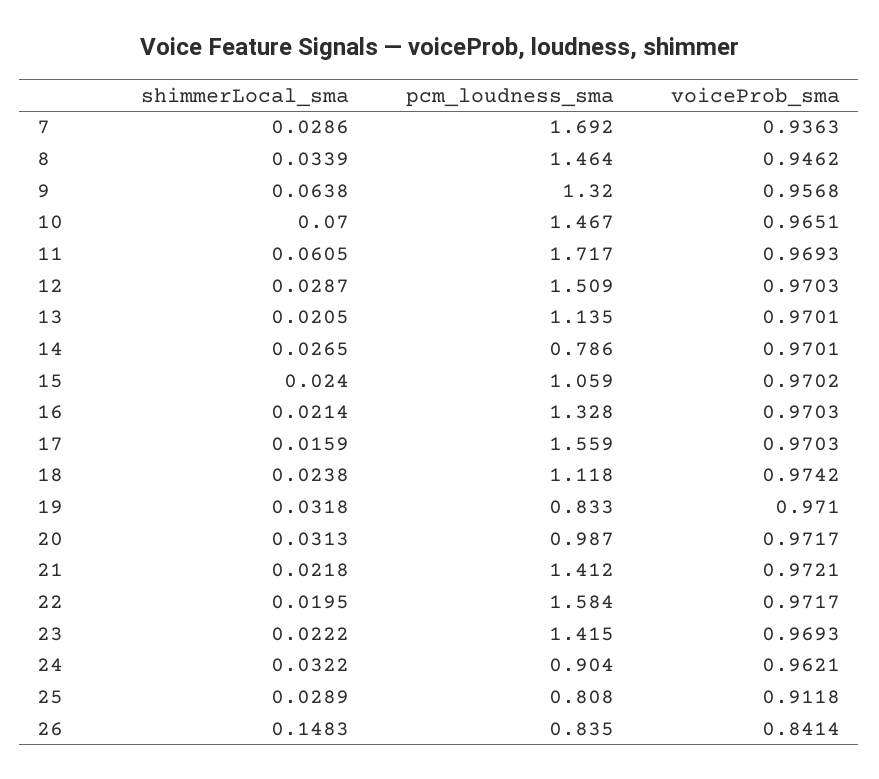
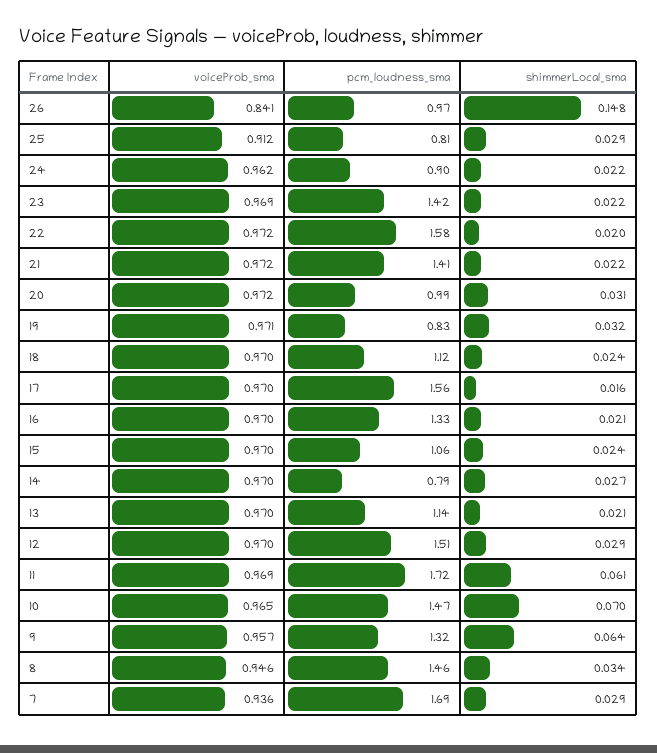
  {
    "shimmerLocal_sma": {
      "7": 0.0286,
      "8": 0.0339,
      "9": 0.0638,
      "10": 0.07,
      "11": 0.0605,
      "12": 0.0287,
      "13": 0.0205,
      "14": 0.0265,
      "15": 0.024,
      "16": 0.0214,
      "17": 0.0159,
      "18": 0.0238,
      "19": 0.0318,
      "20": 0.0313,
      "21": 0.0218,
      "22": 0.0195,
      "23": 0.0222,
-     "24": 0.0322,
+     "24": 0.022,
      "25": 0.0289,
      "26": 0.1483
    },
    "pcm_loudness_sma": {
      "7": 1.692,
      "8": 1.464,
      "9": 1.32,
      "10": 1.467,
      "11": 1.717,
      "12": 1.509,
      "13": 1.135,
      "14": 0.786,
      "15": 1.059,
      "16": 1.328,
      "17": 1.559,
      "18": 1.118,
      "19": 0.833,
      "20": 0.987,
      "21": 1.412,
      "22": 1.584,
      "23": 1.415,
      "24": 0.904,
      "25": 0.808,
-     "26": 0.835
+     "26": 0.97
    },
    "voiceProb_sma": {
      "7": 0.9363,
      "8": 0.9462,
      "9": 0.9568,
      "10": 0.9651,
      "11": 0.9693,
      "12": 0.9703,
      "13": 0.9701,
      "14": 0.9701,
      "15": 0.9702,
      "16": 0.9703,
      "17": 0.9703,
-     "18": 0.9742,
+     "18": 0.97,
      "19": 0.971,
      "20": 0.9717,
      "21": 0.9721,
      "22": 0.9717,
      "23": 0.9693,
      "24": 0.9621,
      "25": 0.9118,
      "26": 0.8414
    }
  }

